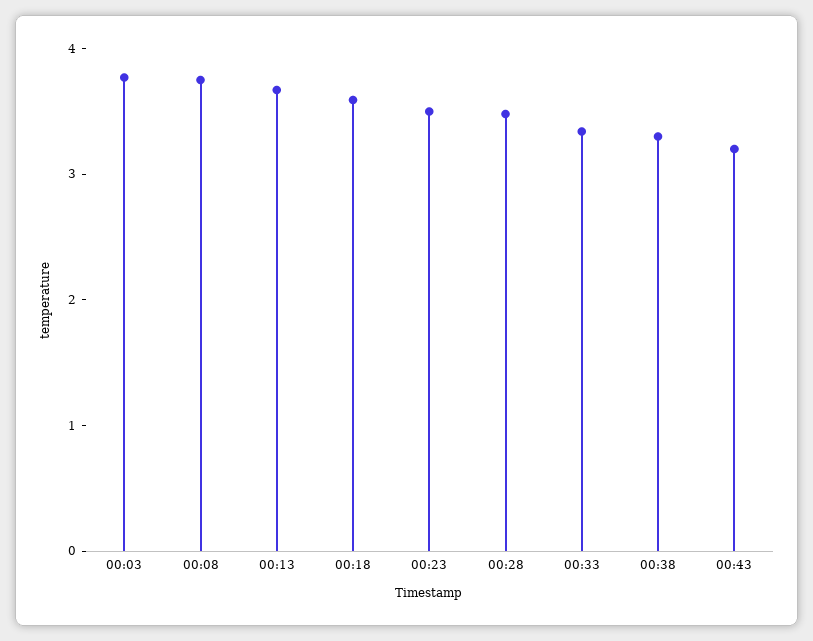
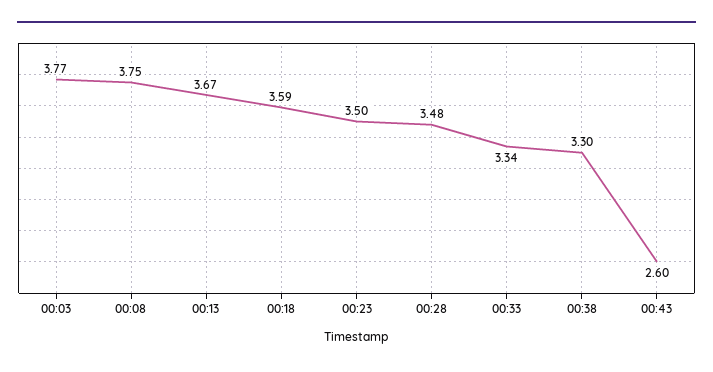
  {
    "00:03": 3.77,
    "00:08": 3.75,
    "00:13": 3.67,
    "00:18": 3.59,
    "00:23": 3.5,
    "00:28": 3.48,
    "00:33": 3.34,
    "00:38": 3.3,
-   "00:43": 3.2
+   "00:43": 2.6
  }

